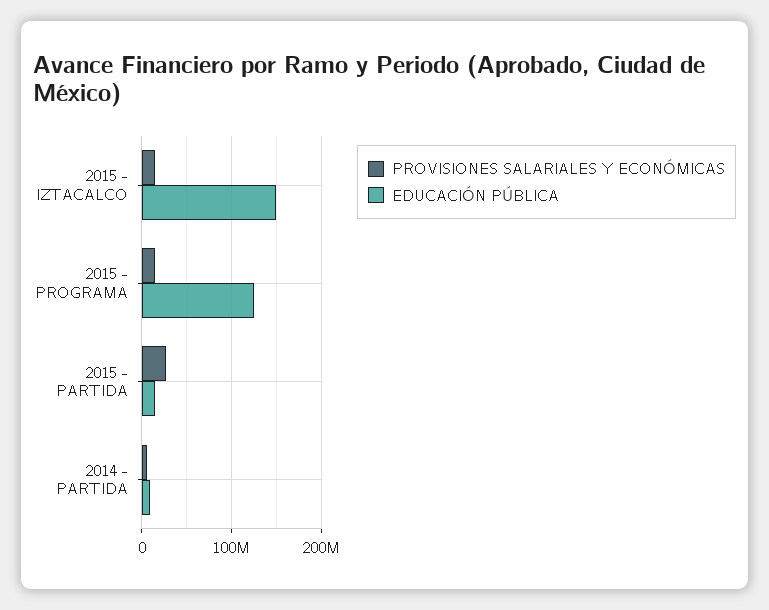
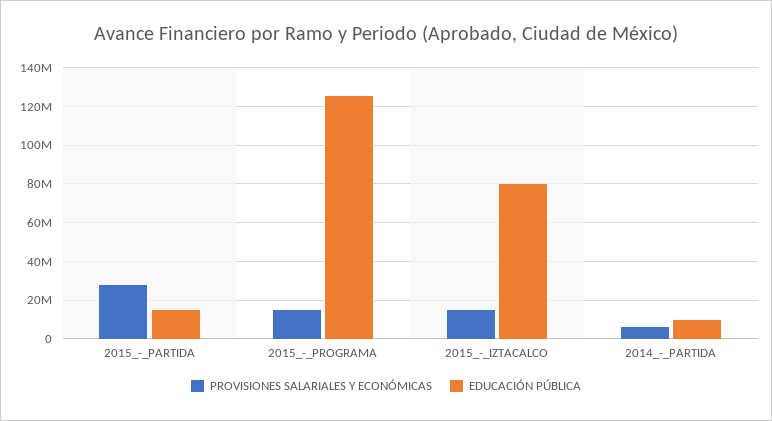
  {
    "PROVISIONES SALARIALES Y ECONÓMICAS": {
      "2015 - IZTACALCO": 15000000,
      "2015 - PROGRAMA": 15000000,
      "2015 - PARTIDA": 30000000,
      "2014 - PARTIDA": 5000000
    },
    "EDUCACIÓN PÚBLICA": {
-     "2015 - IZTACALCO": 150000000,
+     "2015 - IZTACALCO": 80000000,
      "2015 - PROGRAMA": 125000000,
      "2015 - PARTIDA": 15000000,
      "2014 - PARTIDA": 10000000
    }
  }

